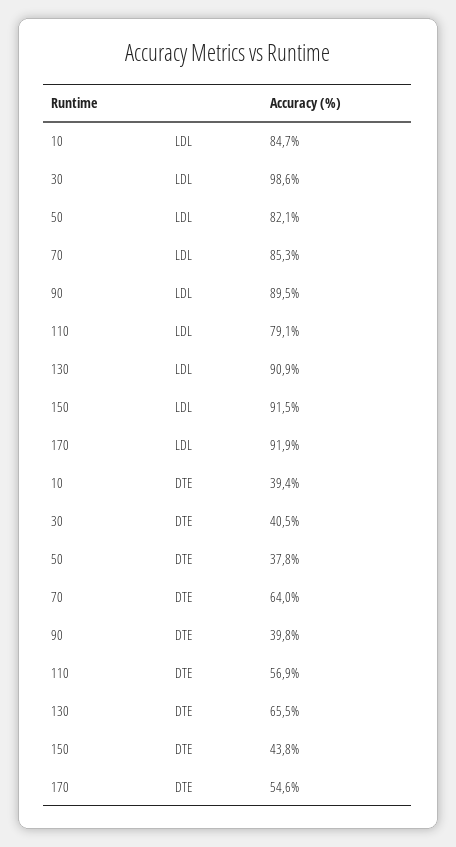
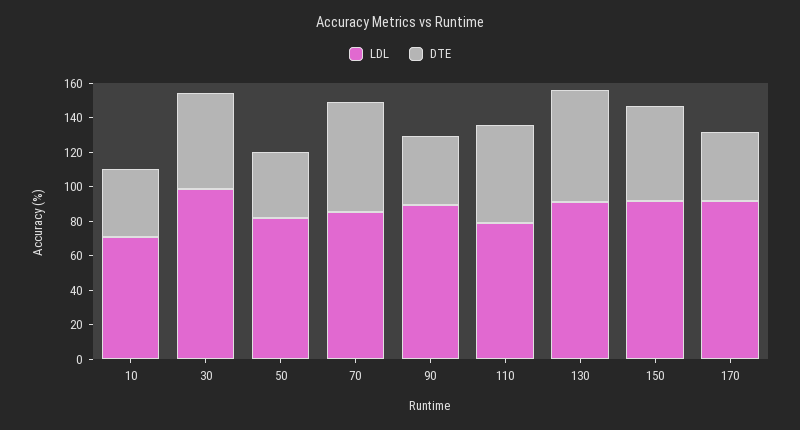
  {
    "LDL": {
-     "10": 84.7,
+     "10": 70,
      "30": 98.6,
      "50": 82.1,
      "70": 85.3,
      "90": 89.5,
      "110": 79.1,
      "130": 90.9,
      "150": 91.5,
      "170": 91.9
    },
    "DTE": {
      "10": 39.4,
-     "30": 40.5,
+     "30": 55,
      "50": 37.8,
      "70": 64,
      "90": 39.8,
      "110": 56.9,
      "130": 65.5,
-     "150": 43.8,
+     "150": 55,
-     "170": 54.6
+     "170": 40
    }
  }

